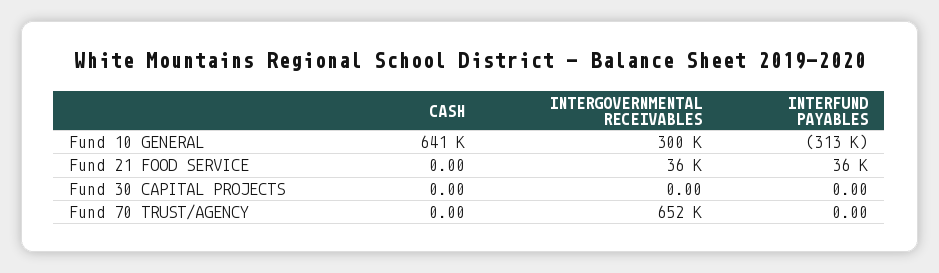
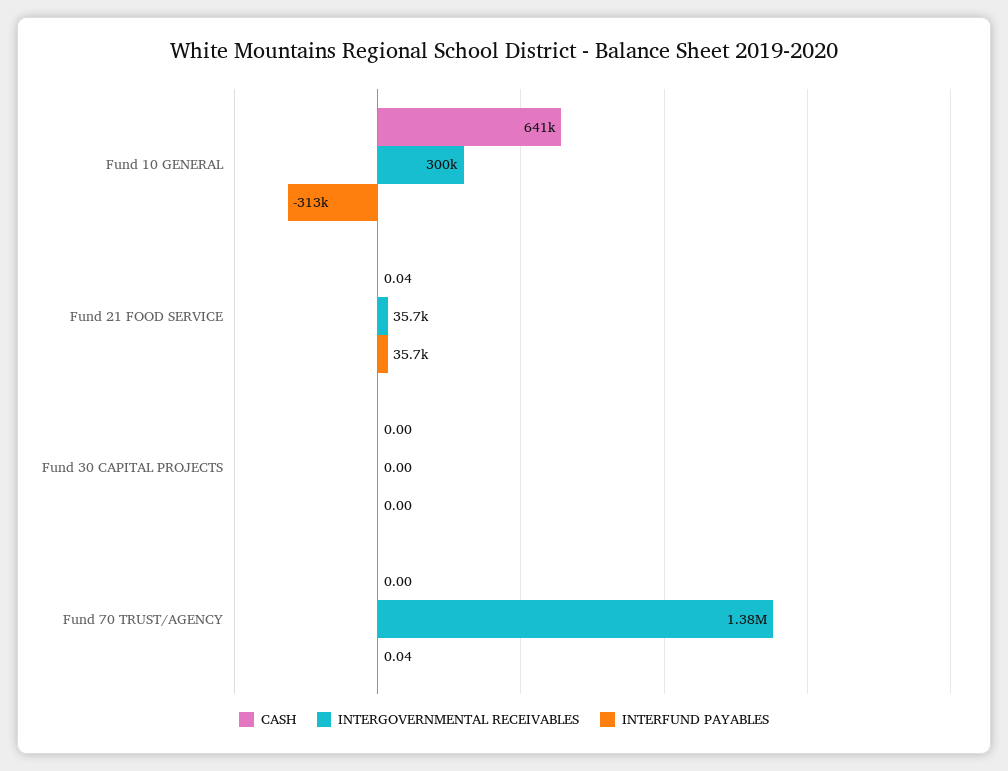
  {
    "CASH": {
      "Fund 10 GENERAL": 641000,
-     "Fund 21 FOOD SERVICE": 0,
+     "Fund 21 FOOD SERVICE": 0.04,
      "Fund 30 CAPITAL PROJECTS": 0,
      "Fund 70 TRUST/AGENCY": 0
    },
    "INTERGOVERNMENTAL RECEIVABLES": {
      "Fund 10 GENERAL": 300000,
      "Fund 21 FOOD SERVICE": 35700,
      "Fund 30 CAPITAL PROJECTS": 0,
-     "Fund 70 TRUST/AGENCY": 652000
+     "Fund 70 TRUST/AGENCY": 1380000
    },
    "INTERFUND PAYABLES": {
      "Fund 10 GENERAL": -313000,
      "Fund 21 FOOD SERVICE": 35700,
      "Fund 30 CAPITAL PROJECTS": 0,
-     "Fund 70 TRUST/AGENCY": 0
+     "Fund 70 TRUST/AGENCY": 0.04
    }
  }

